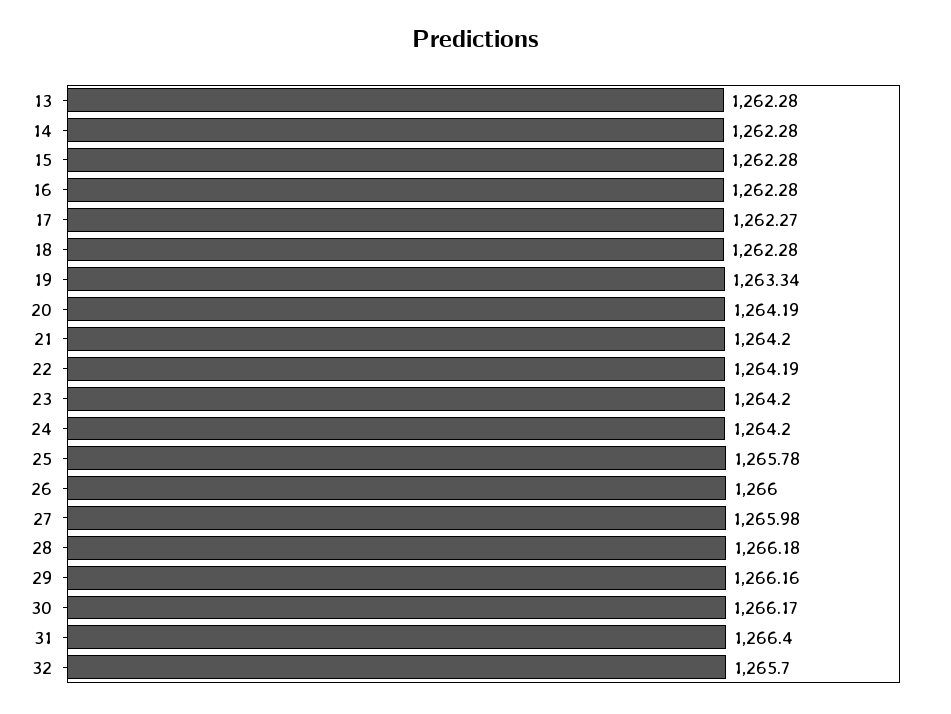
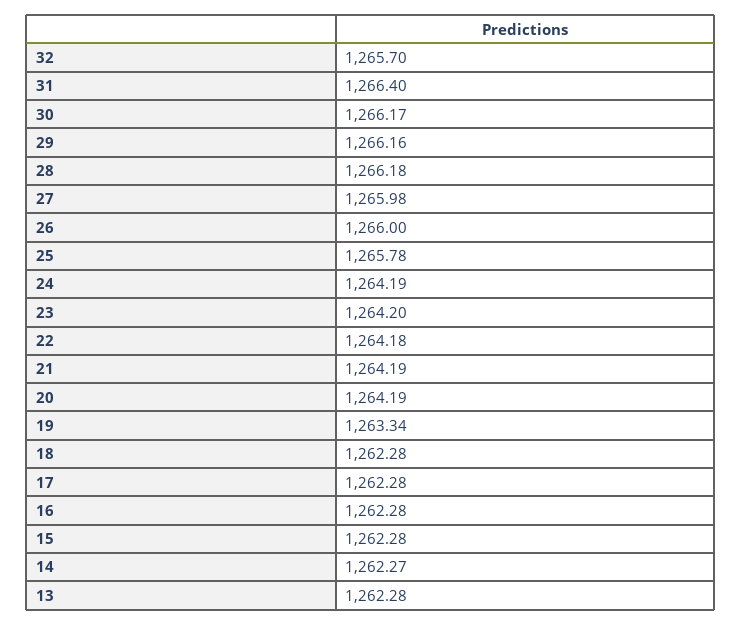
  {
    "13": 1262.28,
-   "14": 1262.28,
+   "14": 1262.27,
    "15": 1262.28,
    "16": 1262.28,
-   "17": 1262.27,
+   "17": 1262.28,
    "18": 1262.28,
    "19": 1263.34,
    "20": 1264.19,
-   "21": 1264.2,
+   "21": 1264.19,
-   "22": 1264.19,
+   "22": 1264.18,
    "23": 1264.2,
-   "24": 1264.2,
+   "24": 1264.19,
    "25": 1265.78,
    "26": 1266,
    "27": 1265.98,
    "28": 1266.18,
    "29": 1266.16,
    "30": 1266.17,
    "31": 1266.4,
    "32": 1265.7
  }

